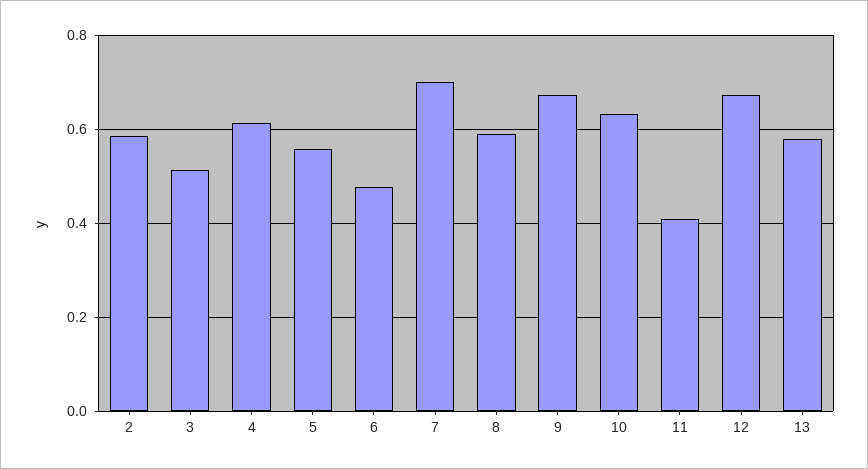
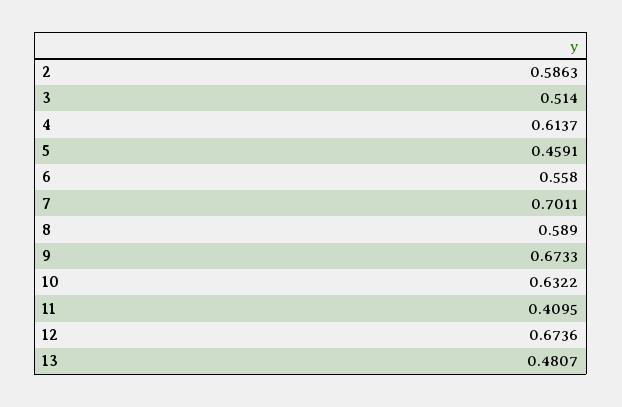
  {
    "2": 0.5863,
    "3": 0.514,
    "4": 0.6137,
-   "5": 0.56,
+   "5": 0.4591,
-   "6": 0.48,
+   "6": 0.558,
    "7": 0.7011,
    "8": 0.589,
    "9": 0.6733,
    "10": 0.6322,
    "11": 0.4095,
    "12": 0.6736,
-   "13": 0.58
+   "13": 0.4807
  }

